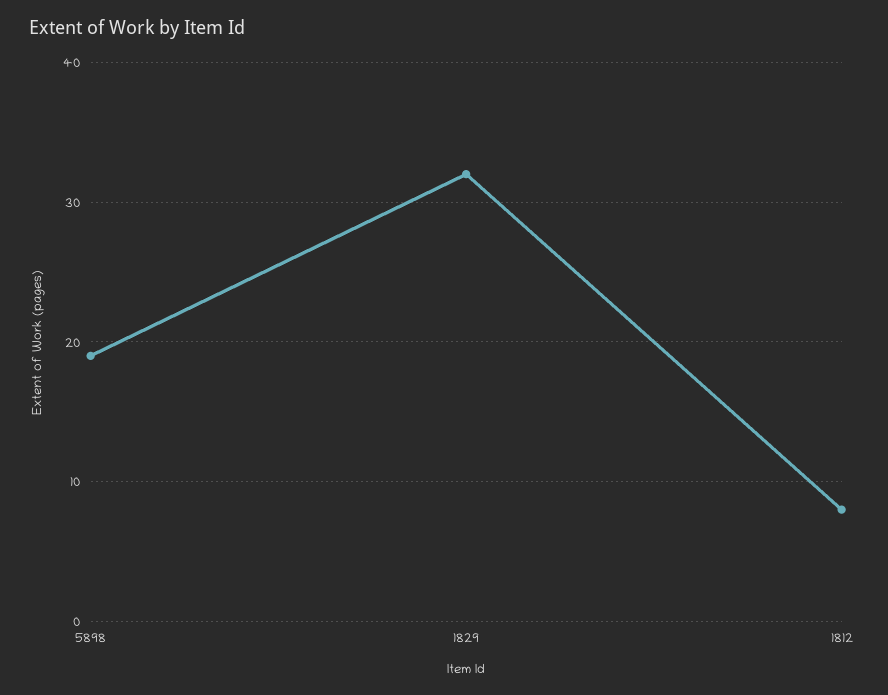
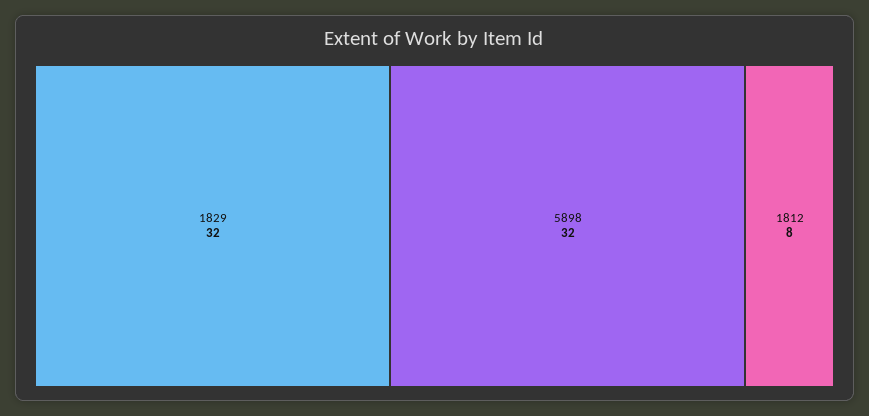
  {
-   "5898": 19,
+   "5898": 32,
    "1829": 32,
    "1812": 8
  }

